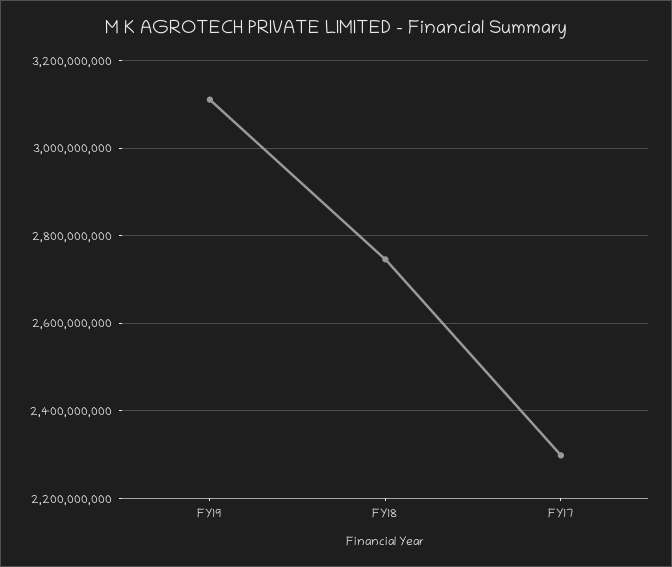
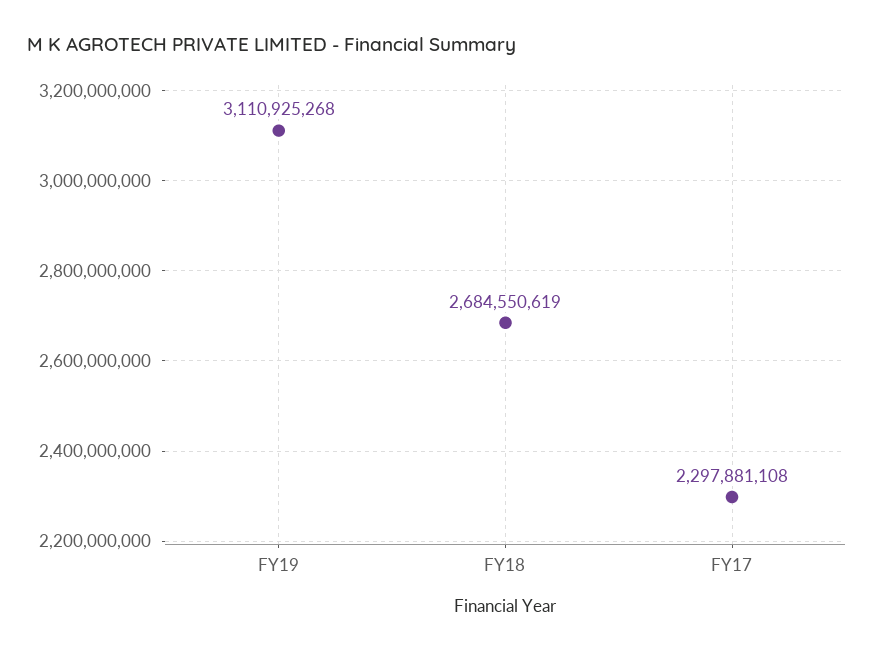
  {
    "FY19": 3110925268,
-   "FY18": 2740000000,
+   "FY18": 2684550619,
    "FY17": 2297881108
  }

